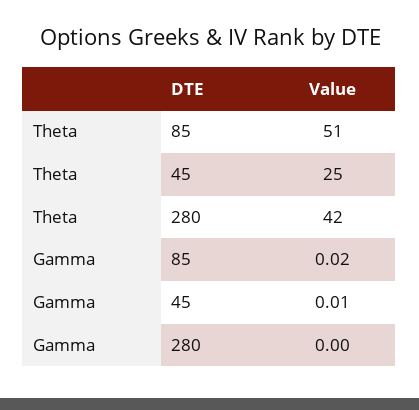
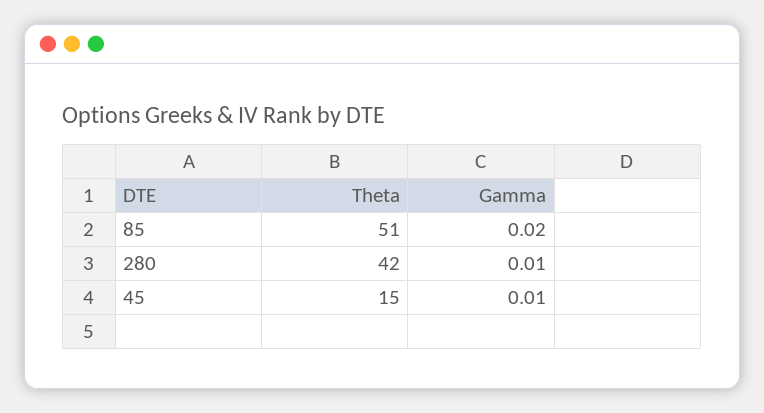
  {
    "Theta": {
      "85": 51,
-     "45": 25,
+     "45": 15,
      "280": 42
    },
    "Gamma": {
      "85": 0.02,
      "45": 0.01,
-     "280": 0
+     "280": 0.01
    }
  }

